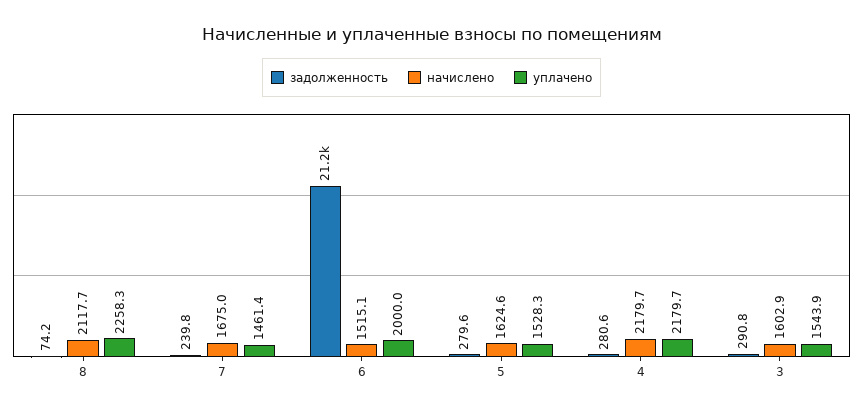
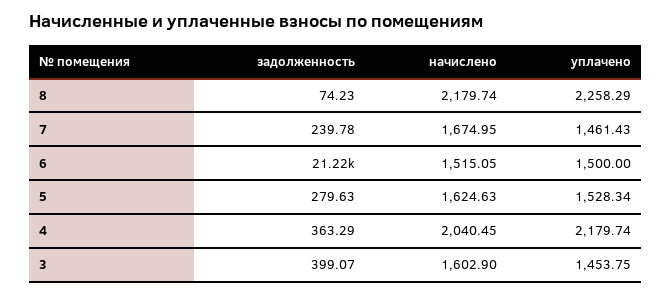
  {
    "задолженность": {
      "8": 74.23,
      "7": 239.78,
      "6": 21220,
      "5": 279.63,
-     "4": 280.6,
+     "4": 363.29,
-     "3": 290.8
+     "3": 399.07
    },
    "начислено": {
-     "8": 2117.7,
+     "8": 2179.74,
      "7": 1674.95,
      "6": 1515.05,
      "5": 1624.63,
-     "4": 2179.7,
+     "4": 2040.45,
      "3": 1602.9
    },
    "уплачено": {
      "8": 2258.29,
      "7": 1461.43,
-     "6": 2000,
+     "6": 1500,
      "5": 1528.34,
      "4": 2179.74,
-     "3": 1543.9
+     "3": 1453.75
    }
  }

